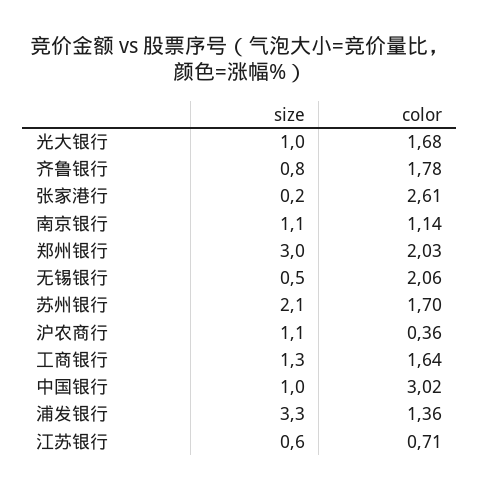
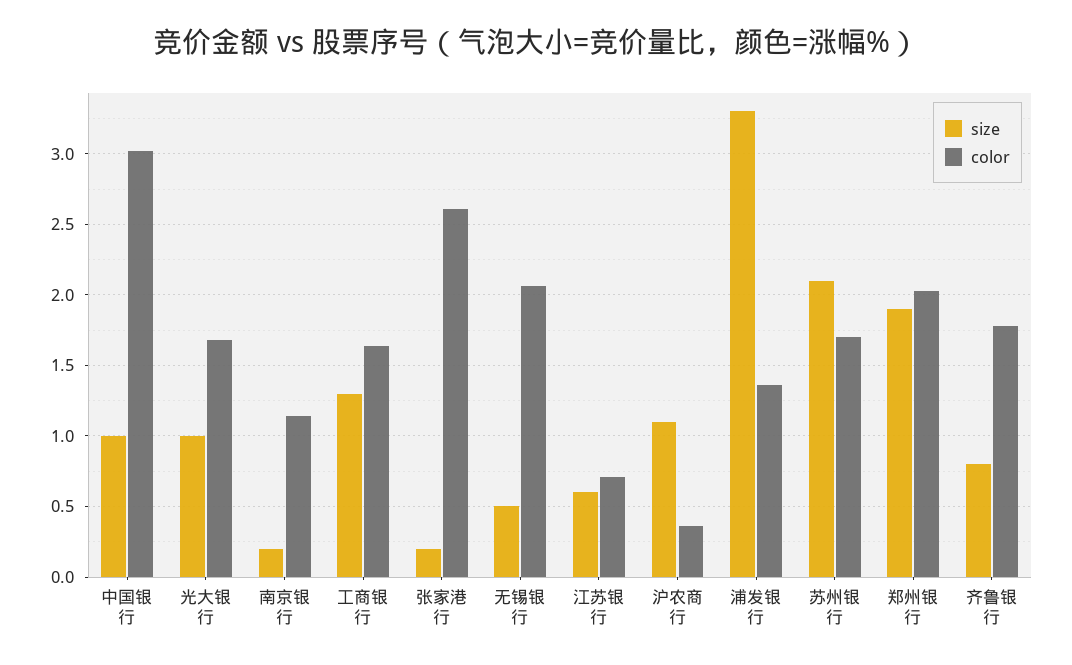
  {
    "size": {
      "光大银行": 1,
      "齐鲁银行": 0.8,
      "张家港行": 0.2,
-     "南京银行": 1.1,
+     "南京银行": 0.2,
-     "郑州银行": 3,
+     "郑州银行": 1.9,
      "无锡银行": 0.5,
      "苏州银行": 2.1,
      "沪农商行": 1.1,
      "工商银行": 1.3,
      "中国银行": 1,
      "浦发银行": 3.3,
      "江苏银行": 0.6
    },
    "color": {
      "光大银行": 1.68,
      "齐鲁银行": 1.78,
      "张家港行": 2.61,
      "南京银行": 1.14,
      "郑州银行": 2.03,
      "无锡银行": 2.06,
      "苏州银行": 1.7,
      "沪农商行": 0.36,
      "工商银行": 1.64,
      "中国银行": 3.02,
      "浦发银行": 1.36,
      "江苏银行": 0.71
    }
  }

